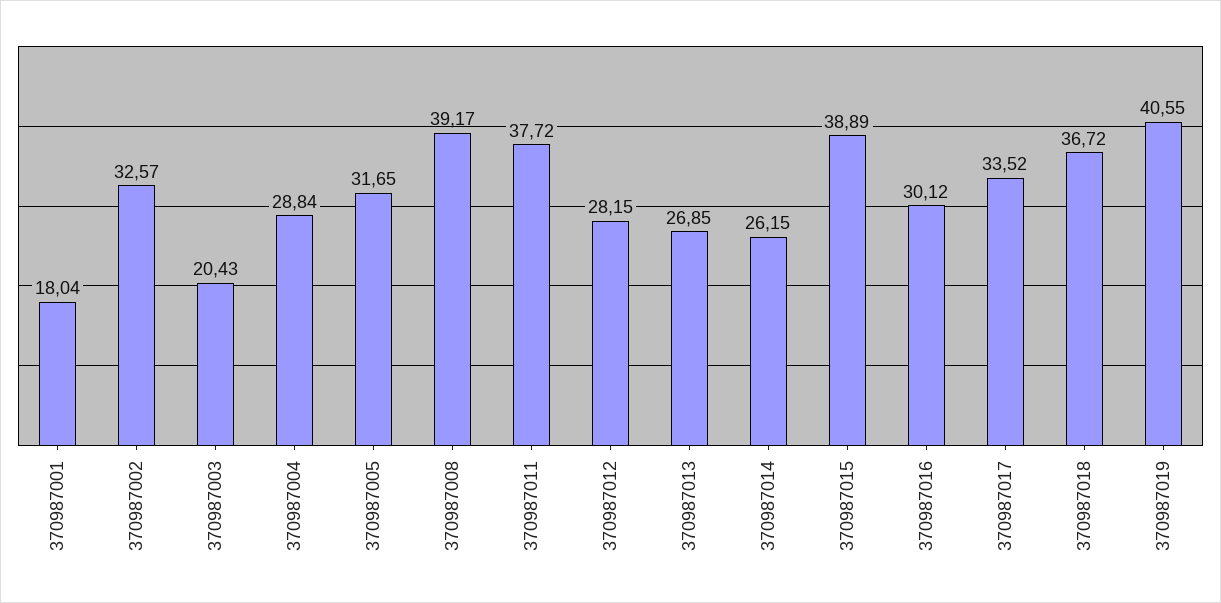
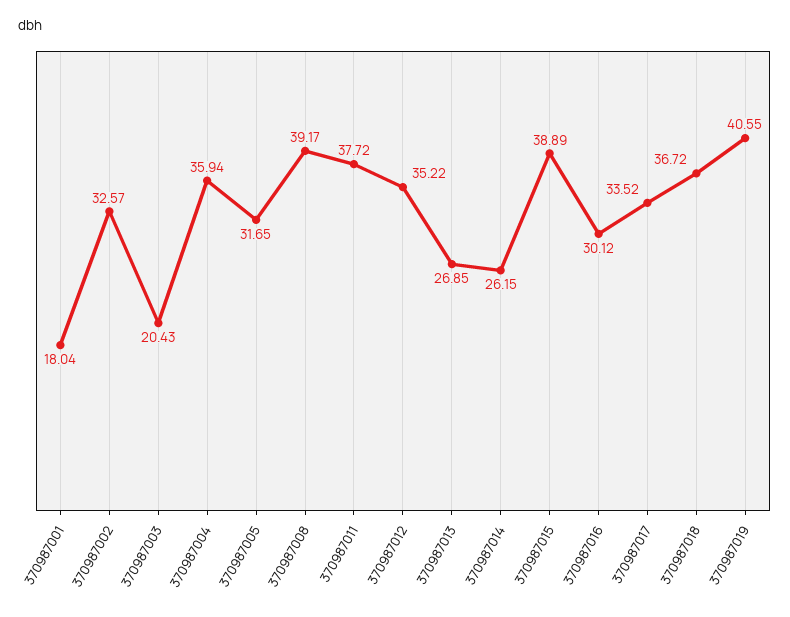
  {
    "370987001": 18.04,
    "370987002": 32.57,
    "370987003": 20.43,
-   "370987004": 28.84,
+   "370987004": 35.94,
    "370987005": 31.65,
    "370987008": 39.17,
    "370987011": 37.72,
-   "370987012": 28.15,
+   "370987012": 35.22,
    "370987013": 26.85,
    "370987014": 26.15,
    "370987015": 38.89,
    "370987016": 30.12,
    "370987017": 33.52,
    "370987018": 36.72,
    "370987019": 40.55
  }

